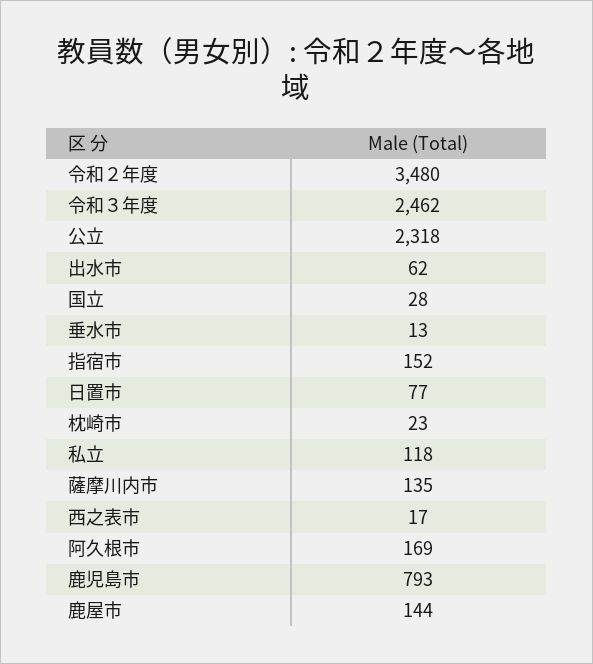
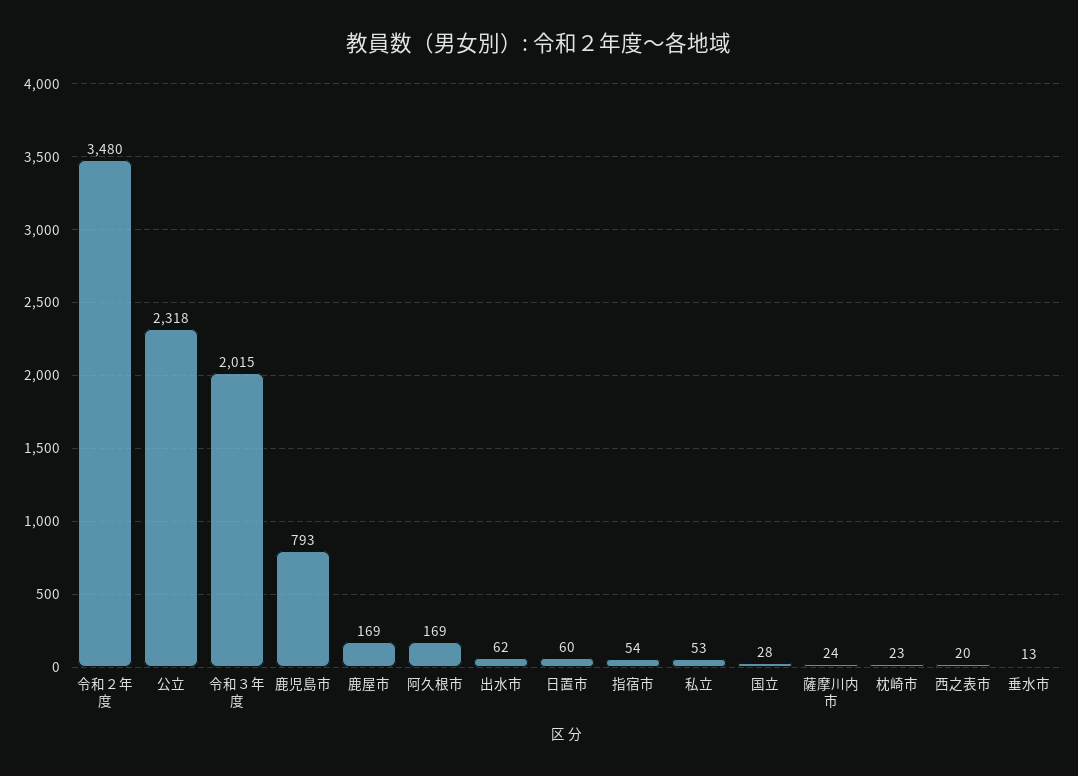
  {
    "令和２年度": 3480,
-   "令和３年度": 2462,
+   "令和３年度": 2015,
    "公立": 2318,
    "出水市": 62,
    "国立": 28,
    "垂水市": 13,
-   "指宿市": 152,
+   "指宿市": 54,
-   "日置市": 77,
+   "日置市": 60,
    "枕崎市": 23,
-   "私立": 118,
+   "私立": 53,
-   "薩摩川内市": 135,
+   "薩摩川内市": 24,
-   "西之表市": 17,
+   "西之表市": 20,
    "阿久根市": 169,
    "鹿児島市": 793,
-   "鹿屋市": 144
+   "鹿屋市": 169
  }

